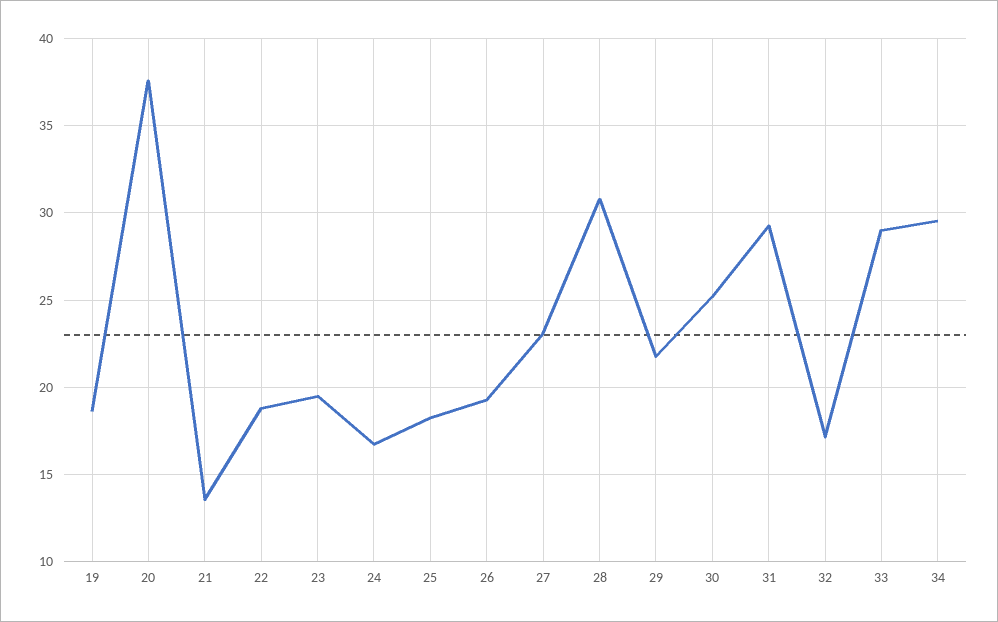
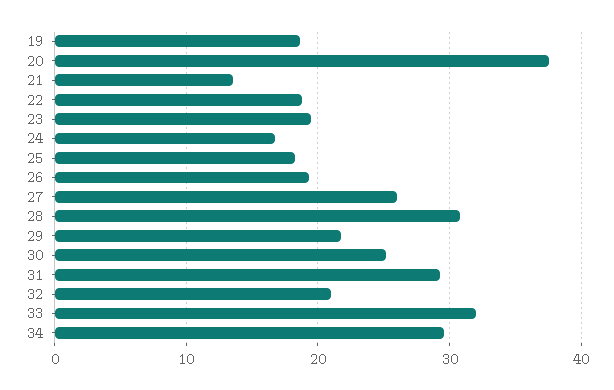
  {
    "19": 18.5,
    "20": 37.5,
    "21": 13.5,
    "22": 19,
    "23": 19.5,
    "24": 17,
    "25": 18.5,
    "26": 19.5,
-   "27": 23,
+   "27": 26,
    "28": 31,
    "29": 22,
    "30": 25,
    "31": 29.5,
-   "32": 17,
+   "32": 21,
-   "33": 29,
+   "33": 32,
    "34": 29.5
  }

